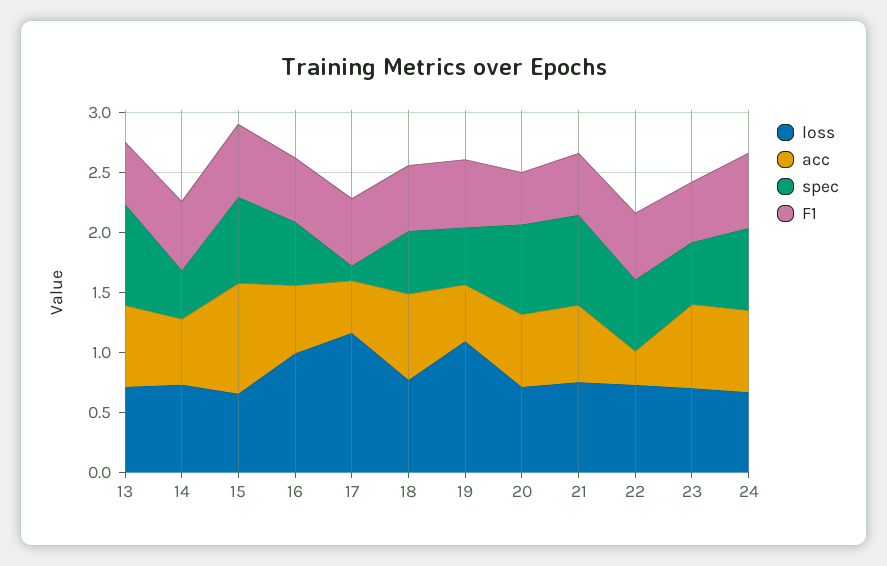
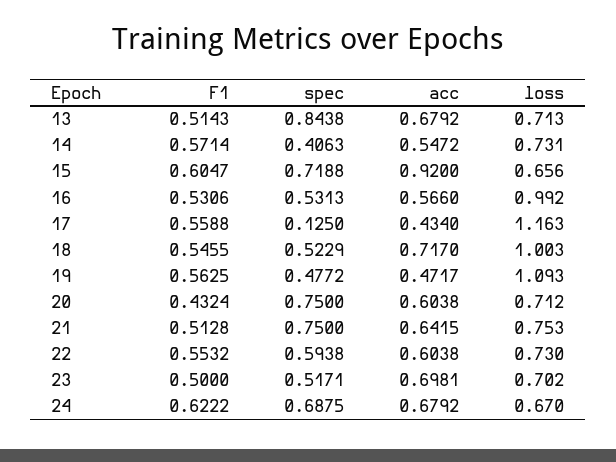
  {
    "loss": {
      "13": 0.713,
      "14": 0.731,
      "15": 0.656,
      "16": 0.992,
      "17": 1.163,
-     "18": 0.8,
+     "18": 1.003,
      "19": 1.093,
      "20": 0.712,
      "21": 0.753,
      "22": 0.73,
      "23": 0.702,
      "24": 0.67
    },
    "acc": {
      "13": 0.6792,
      "14": 0.5472,
      "15": 0.92,
      "16": 0.566,
      "17": 0.434,
      "18": 0.717,
      "19": 0.4717,
      "20": 0.6038,
      "21": 0.6415,
-     "22": 0.3,
+     "22": 0.6038,
      "23": 0.6981,
      "24": 0.6792
    },
    "spec": {
      "13": 0.8438,
      "14": 0.4063,
      "15": 0.7188,
      "16": 0.5313,
      "17": 0.125,
      "18": 0.5229,
      "19": 0.4772,
      "20": 0.75,
      "21": 0.75,
      "22": 0.5938,
      "23": 0.5171,
      "24": 0.6875
    },
    "F1": {
      "13": 0.5143,
      "14": 0.5714,
      "15": 0.6047,
      "16": 0.5306,
      "17": 0.5588,
      "18": 0.5455,
      "19": 0.5625,
      "20": 0.4324,
      "21": 0.5128,
      "22": 0.5532,
      "23": 0.5,
      "24": 0.6222
    }
  }

